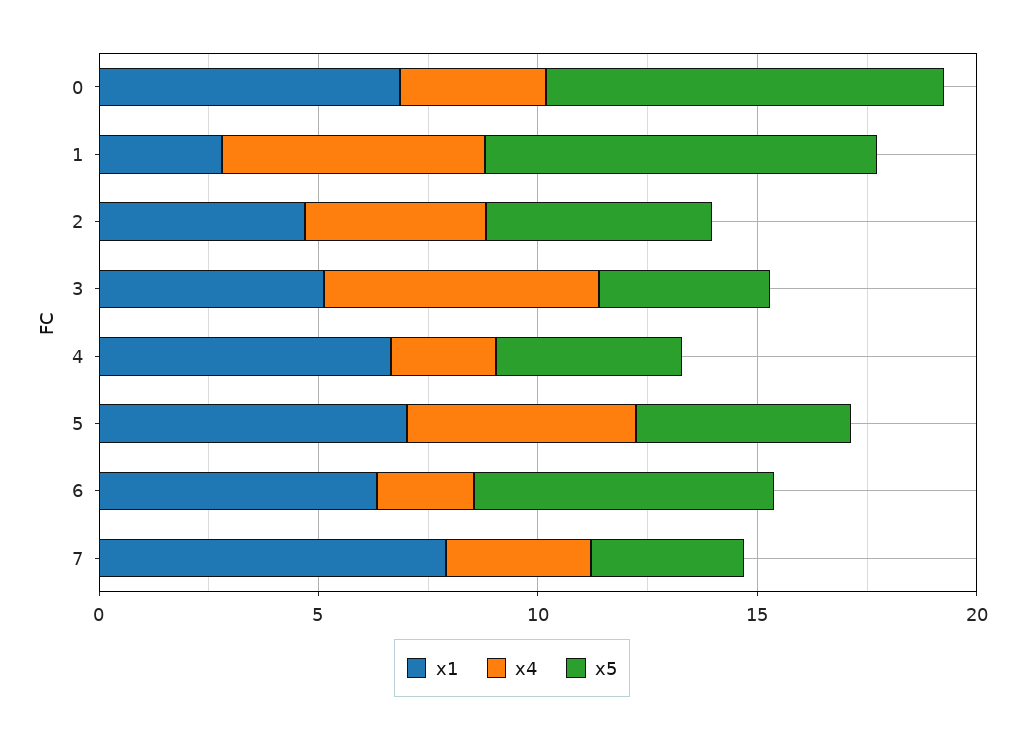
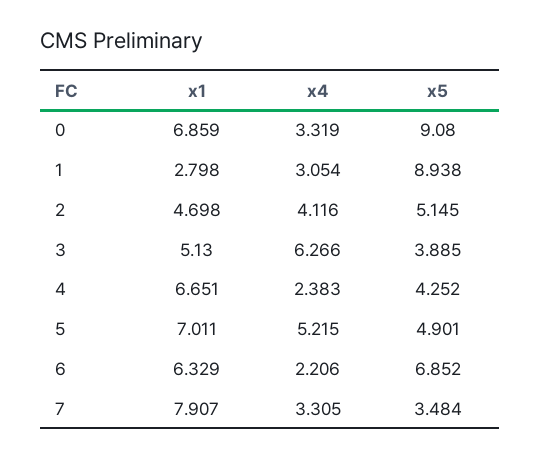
  {
    "x1": {
      "0": 6.859,
      "1": 2.798,
      "2": 4.698,
      "3": 5.13,
      "4": 6.651,
      "5": 7.011,
      "6": 6.329,
      "7": 7.907
    },
    "x4": {
      "0": 3.319,
-     "1": 6,
+     "1": 3.054,
      "2": 4.116,
      "3": 6.266,
      "4": 2.383,
      "5": 5.215,
      "6": 2.206,
      "7": 3.305
    },
    "x5": {
      "0": 9.08,
      "1": 8.938,
      "2": 5.145,
      "3": 3.885,
      "4": 4.252,
      "5": 4.901,
      "6": 6.852,
      "7": 3.484
    }
  }

